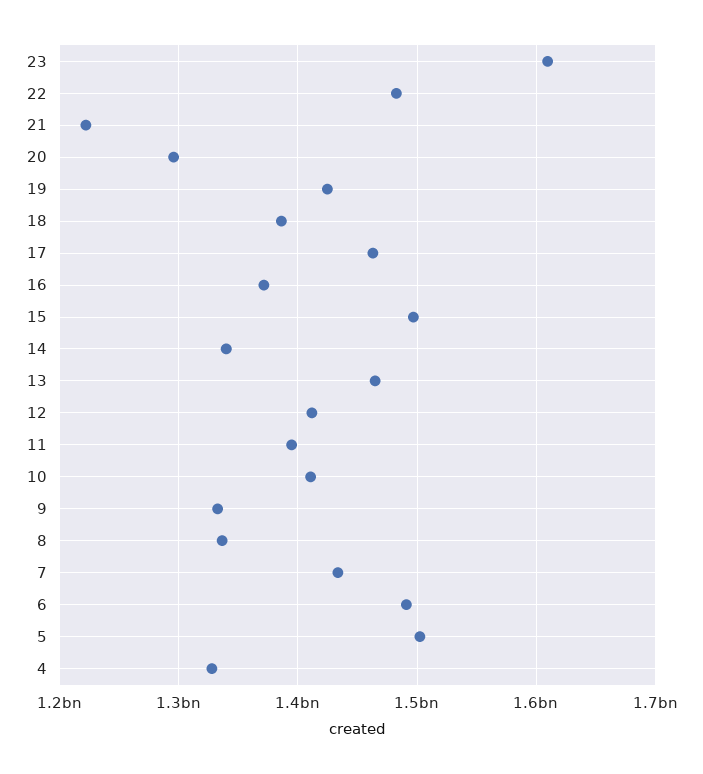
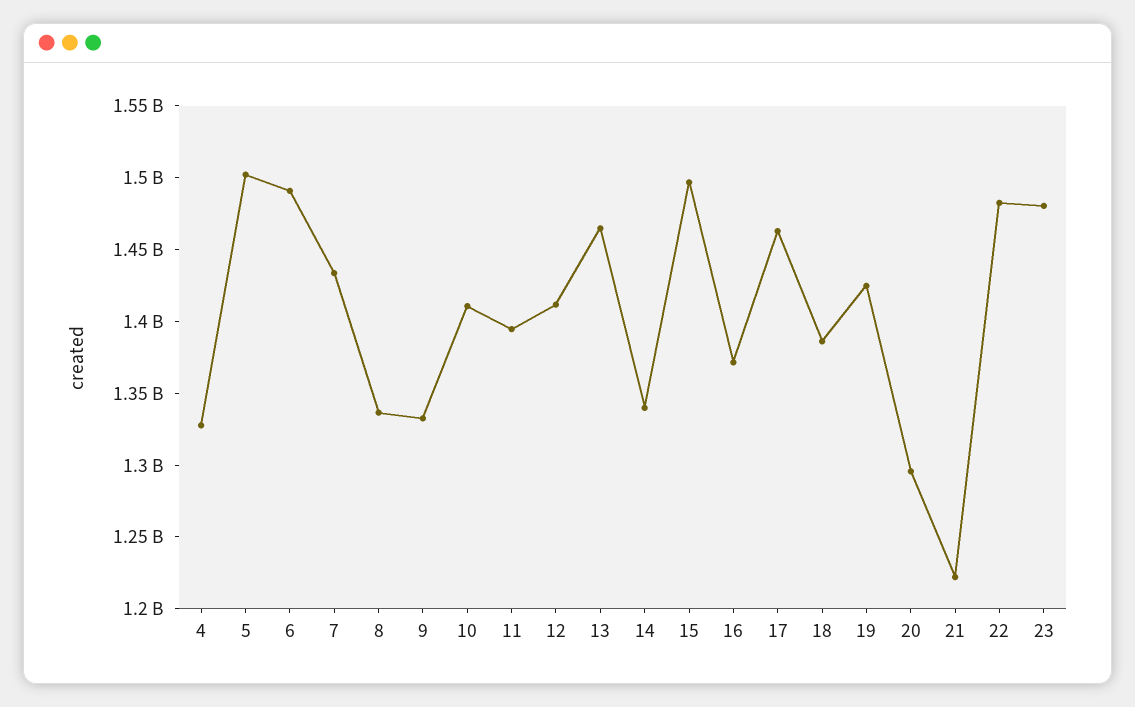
  {
-   "23": 1610000000,
+   "23": 1480000000,
    "22": 1480000000,
    "21": 1220000000,
    "20": 1300000000,
    "19": 1420000000,
    "18": 1390000000,
    "17": 1460000000,
    "16": 1370000000,
    "15": 1500000000,
    "14": 1340000000,
    "13": 1460000000,
    "12": 1410000000,
    "11": 1390000000,
    "10": 1410000000,
    "9": 1330000000,
    "8": 1340000000,
    "7": 1430000000,
    "6": 1490000000,
    "5": 1500000000,
    "4": 1330000000
  }

